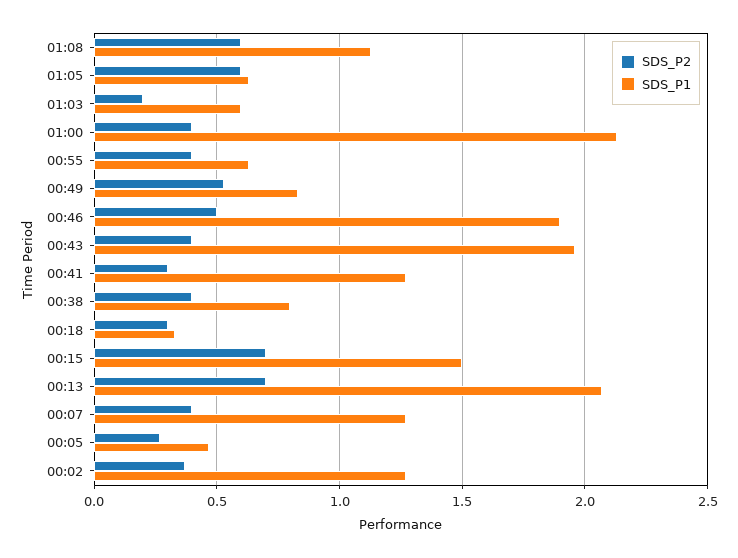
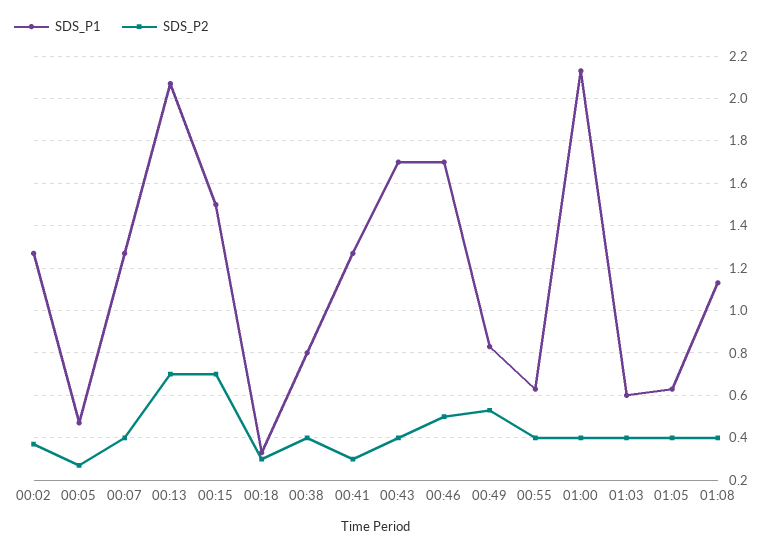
  {
    "SDS_P2": {
-     "01:08": 0.6,
+     "01:08": 0.4,
-     "01:05": 0.6,
+     "01:05": 0.4,
-     "01:03": 0.2,
+     "01:03": 0.4,
      "01:00": 0.4,
      "00:55": 0.4,
      "00:49": 0.55,
      "00:46": 0.5,
      "00:43": 0.4,
      "00:41": 0.3,
      "00:38": 0.4,
      "00:18": 0.3,
      "00:15": 0.7,
      "00:13": 0.7,
      "00:07": 0.4,
      "00:05": 0.25,
      "00:02": 0.35
    },
    "SDS_P1": {
      "01:08": 1.15,
      "01:05": 0.65,
      "01:03": 0.6,
      "01:00": 2.15,
      "00:55": 0.65,
      "00:49": 0.85,
-     "00:46": 1.9,
+     "00:46": 1.7,
-     "00:43": 1.95,
+     "00:43": 1.7,
      "00:41": 1.25,
      "00:38": 0.8,
      "00:18": 0.35,
      "00:15": 1.5,
      "00:13": 2.05,
      "00:07": 1.25,
      "00:05": 0.45,
      "00:02": 1.25
    }
  }

